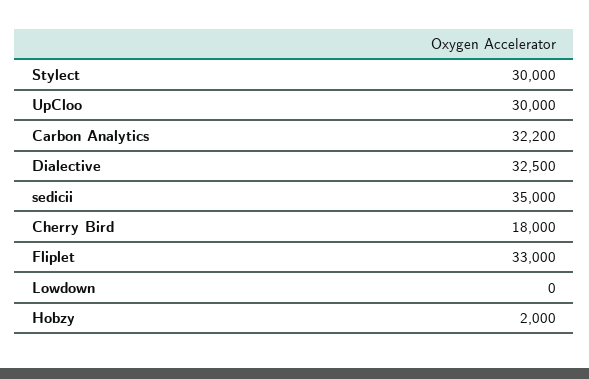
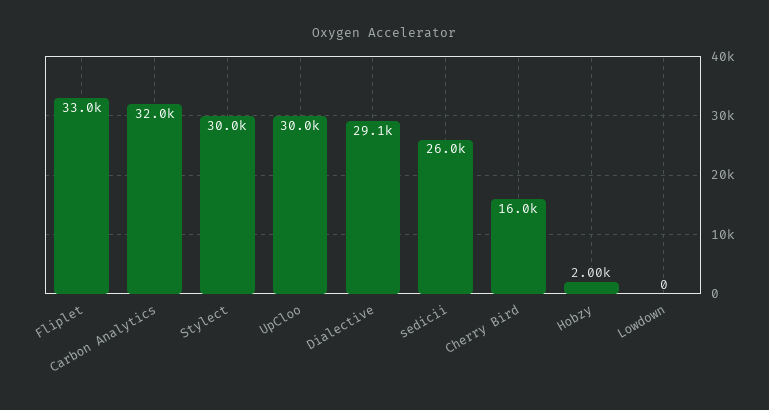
  {
    "Stylect": 30000,
    "UpCloo": 30000,
-   "Carbon Analytics": 32200,
+   "Carbon Analytics": 32000,
-   "Dialective": 32500,
+   "Dialective": 29100,
-   "sedicii": 35000,
+   "sedicii": 26000,
-   "Cherry Bird": 18000,
+   "Cherry Bird": 16000,
    "Fliplet": 33000,
    "Lowdown": 0,
    "Hobzy": 2000
  }

